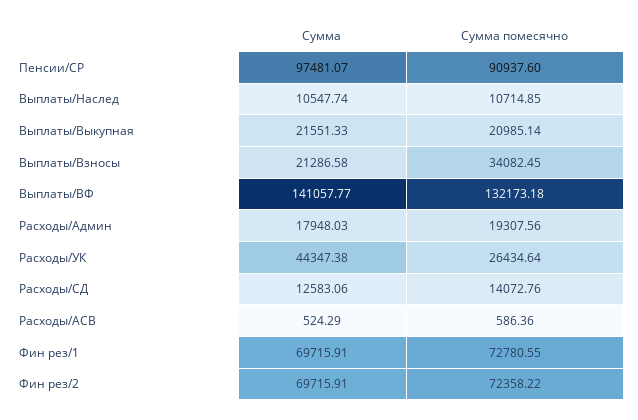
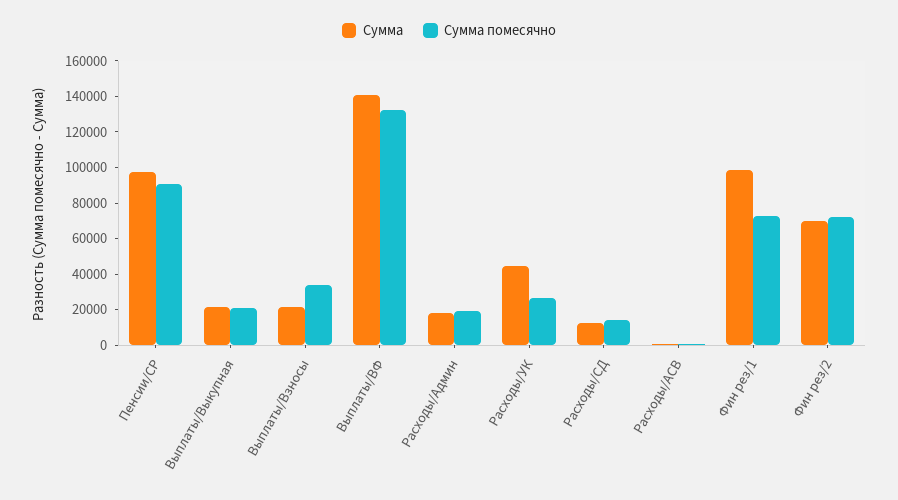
  {
    "Сумма": {
      "Пенсии/СР": 97481.07,
-     "Выплаты/Наслед": 10547.74,
      "Выплаты/Выкупная": 21551.33,
      "Выплаты/Взносы": 21286.58,
      "Выплаты/ВФ": 141057.77,
      "Расходы/Админ": 17948.03,
      "Расходы/УК": 44347.38,
      "Расходы/СД": 12583.06,
      "Расходы/АСВ": 524.29,
-     "Фин рез/1": 69715.91,
+     "Фин рез/1": 100000,
      "Фин рез/2": 69715.91
    },
    "Сумма помесячно": {
      "Пенсии/СР": 90937.6,
-     "Выплаты/Наслед": 10714.85,
      "Выплаты/Выкупная": 20985.14,
      "Выплаты/Взносы": 34082.45,
      "Выплаты/ВФ": 132173.18,
      "Расходы/Админ": 19307.56,
      "Расходы/УК": 26434.64,
      "Расходы/СД": 14072.76,
      "Расходы/АСВ": 586.36,
      "Фин рез/1": 72780.55,
      "Фин рез/2": 72358.22
    }
  }

